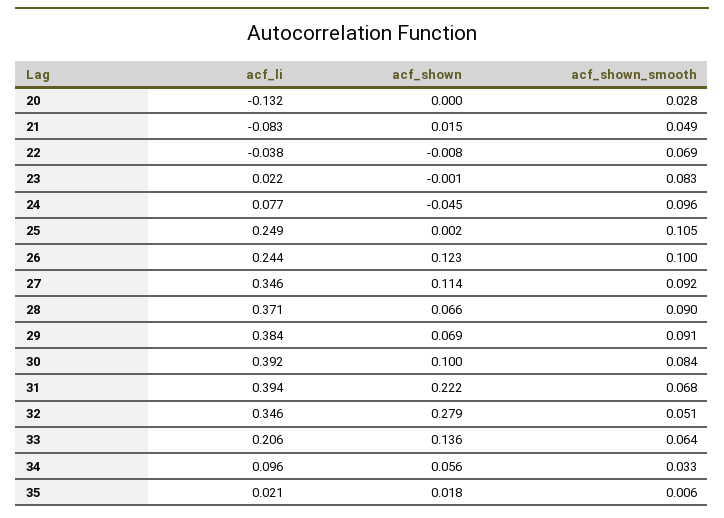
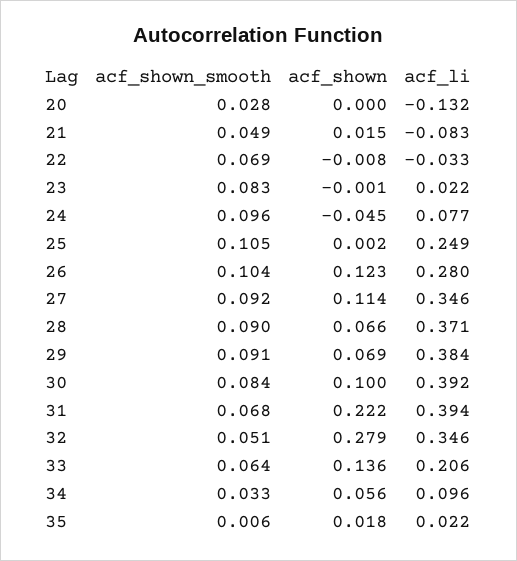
  {
    "acf_li": {
      "20": -0.132,
      "21": -0.083,
-     "22": -0.038,
+     "22": -0.033,
      "23": 0.022,
      "24": 0.077,
      "25": 0.249,
-     "26": 0.244,
+     "26": 0.28,
      "27": 0.346,
      "28": 0.371,
      "29": 0.384,
      "30": 0.392,
      "31": 0.394,
      "32": 0.346,
      "33": 0.206,
      "34": 0.096,
-     "35": 0.021
+     "35": 0.022
    },
    "acf_shown": {
      "20": 0,
      "21": 0.015,
      "22": -0.008,
      "23": -0.001,
      "24": -0.045,
      "25": 0.002,
      "26": 0.123,
      "27": 0.114,
      "28": 0.066,
      "29": 0.069,
      "30": 0.1,
      "31": 0.222,
      "32": 0.279,
      "33": 0.136,
      "34": 0.056,
      "35": 0.018
    },
    "acf_shown_smooth": {
      "20": 0.028,
      "21": 0.049,
      "22": 0.069,
      "23": 0.083,
      "24": 0.096,
      "25": 0.105,
-     "26": 0.1,
+     "26": 0.104,
      "27": 0.092,
      "28": 0.09,
      "29": 0.091,
      "30": 0.084,
      "31": 0.068,
      "32": 0.051,
      "33": 0.064,
      "34": 0.033,
      "35": 0.006
    }
  }

